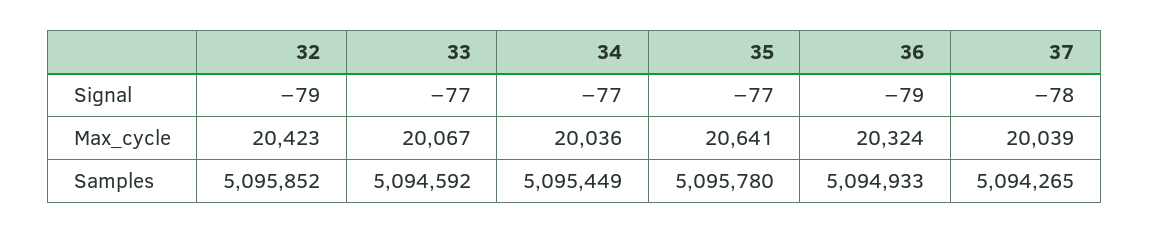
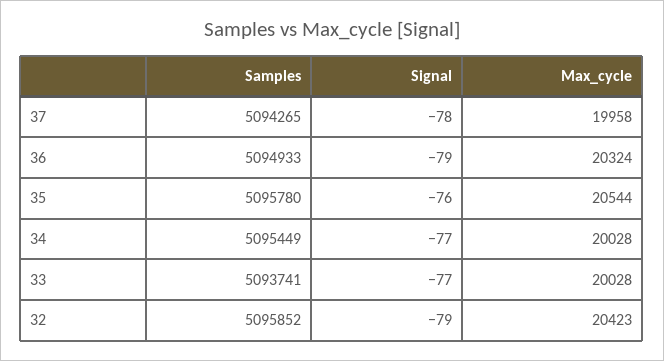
  {
    "32": {
      "Signal": -79,
      "Max_cycle": 20423,
      "Samples": 5095852
    },
    "33": {
      "Signal": -77,
-     "Max_cycle": 20067,
+     "Max_cycle": 20028,
-     "Samples": 5094592
+     "Samples": 5093741
    },
    "34": {
      "Signal": -77,
-     "Max_cycle": 20036,
+     "Max_cycle": 20028,
      "Samples": 5095449
    },
    "35": {
-     "Signal": -77,
+     "Signal": -76,
-     "Max_cycle": 20641,
+     "Max_cycle": 20544,
      "Samples": 5095780
    },
    "36": {
      "Signal": -79,
      "Max_cycle": 20324,
      "Samples": 5094933
    },
    "37": {
      "Signal": -78,
-     "Max_cycle": 20039,
+     "Max_cycle": 19958,
      "Samples": 5094265
    }
  }

